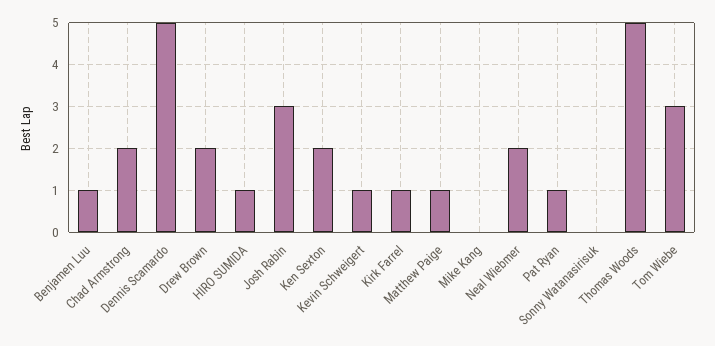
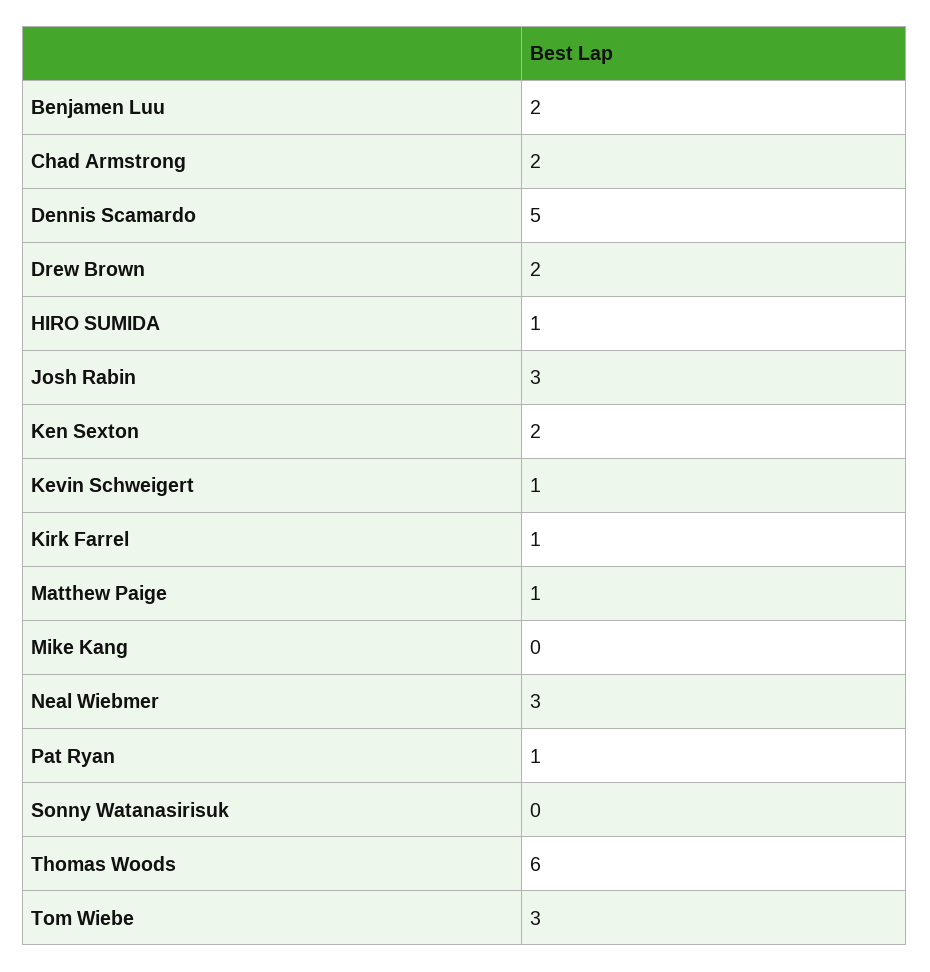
  {
-   "Benjamen Luu": 1,
+   "Benjamen Luu": 2,
    "Chad Armstrong": 2,
    "Dennis Scamardo": 5,
    "Drew Brown": 2,
    "HIRO SUMIDA": 1,
    "Josh Rabin": 3,
    "Ken Sexton": 2,
    "Kevin Schweigert": 1,
    "Kirk Farrel": 1,
    "Matthew Paige": 1,
    "Mike Kang": 0,
-   "Neal Wiebmer": 2,
+   "Neal Wiebmer": 3,
    "Pat Ryan": 1,
    "Sonny Watanasirisuk": 0,
-   "Thomas Woods": 5,
+   "Thomas Woods": 6,
    "Tom Wiebe": 3
  }

